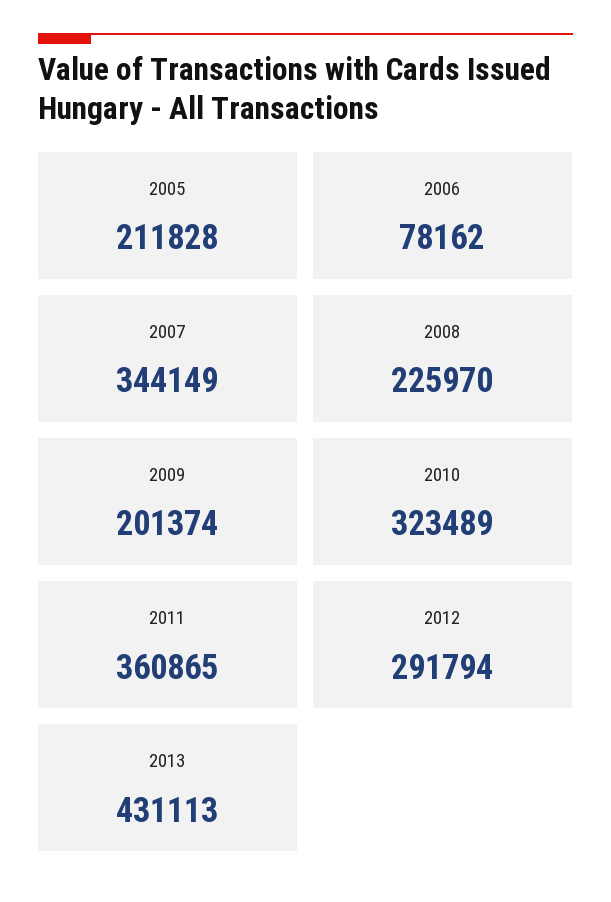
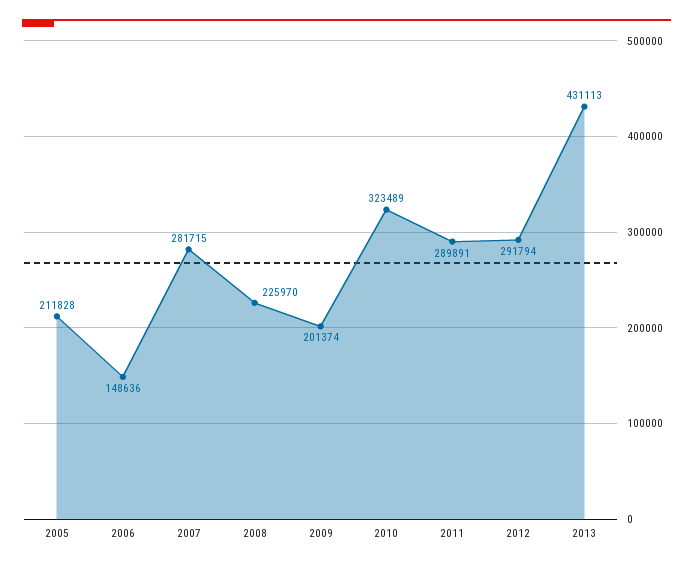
  {
    "2005": 211828,
-   "2006": 78162,
+   "2006": 148636,
-   "2007": 344149,
+   "2007": 281715,
    "2008": 225970,
    "2009": 201374,
    "2010": 323489,
-   "2011": 360865,
+   "2011": 289891,
    "2012": 291794,
    "2013": 431113
  }

